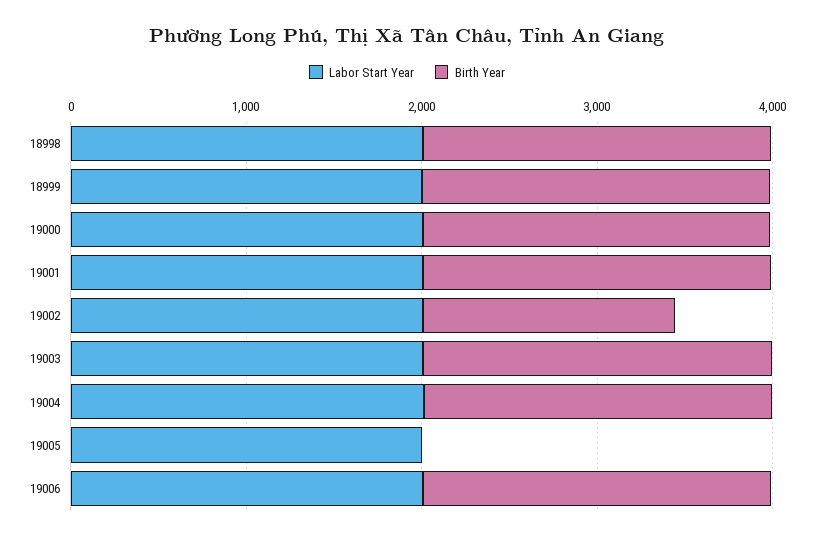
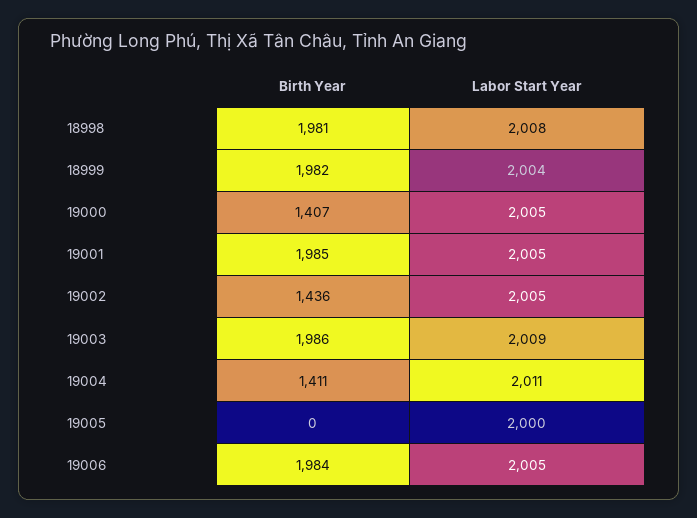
  {
    "Labor Start Year": {
      "18998": 2008,
      "18999": 2004,
      "19000": 2005,
      "19001": 2005,
      "19002": 2005,
      "19003": 2009,
      "19004": 2011,
      "19005": 2000,
      "19006": 2005
    },
    "Birth Year": {
      "18998": 1981,
      "18999": 1982,
-     "19000": 2000,
+     "19000": 1407,
      "19001": 1985,
      "19002": 1436,
      "19003": 1986,
-     "19004": 2000,
+     "19004": 1411,
      "19005": 0,
      "19006": 1984
    }
  }

